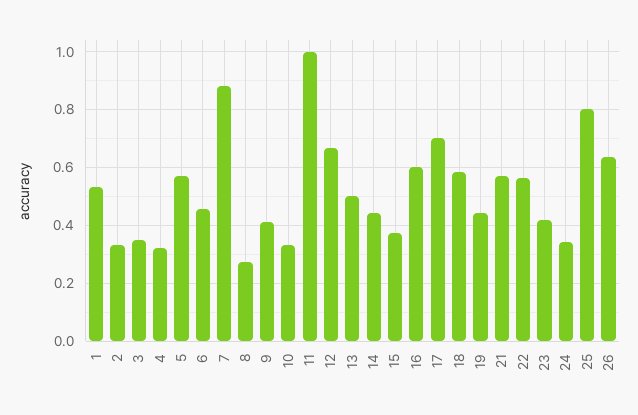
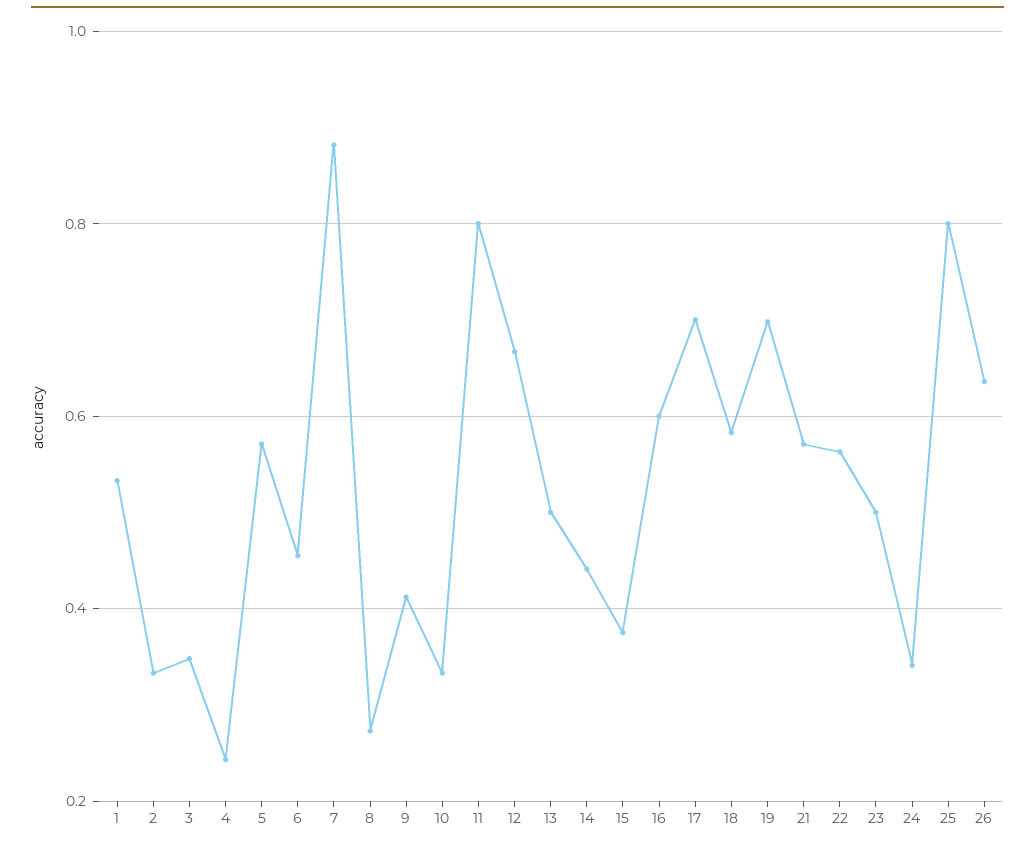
  {
    "1": 0.54,
    "2": 0.34,
    "3": 0.34,
-   "4": 0.325,
+   "4": 0.24,
    "5": 0.58,
    "6": 0.46,
    "7": 0.88,
    "8": 0.28,
    "9": 0.42,
    "10": 0.34,
-   "11": 1,
+   "11": 0.8,
    "12": 0.66,
    "13": 0.5,
    "14": 0.44,
    "15": 0.38,
    "16": 0.6,
    "17": 0.7,
    "18": 0.58,
-   "19": 0.45,
+   "19": 0.7,
    "21": 0.58,
    "22": 0.56,
-   "23": 0.425,
+   "23": 0.5,
    "24": 0.34,
    "25": 0.8,
    "26": 0.64
  }

